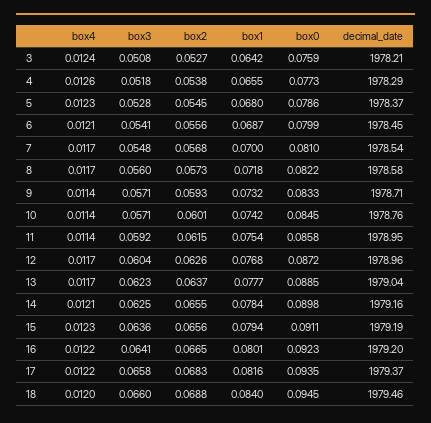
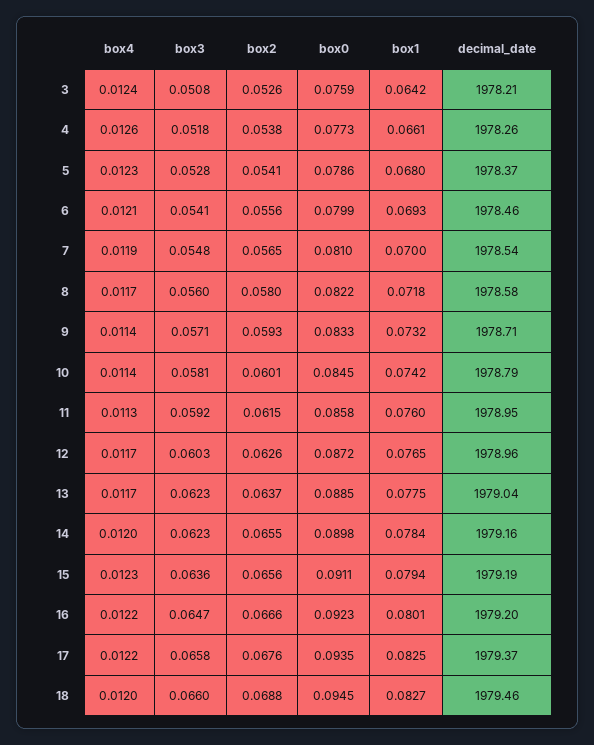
  {
    "box4": {
      "3": 0.0124,
      "4": 0.0126,
      "5": 0.0123,
      "6": 0.0121,
-     "7": 0.0117,
+     "7": 0.0119,
      "8": 0.0117,
      "9": 0.0114,
      "10": 0.0114,
-     "11": 0.0114,
+     "11": 0.0113,
      "12": 0.0117,
      "13": 0.0117,
-     "14": 0.0121,
+     "14": 0.012,
      "15": 0.0123,
      "16": 0.0122,
      "17": 0.0122,
      "18": 0.012
    },
    "box3": {
      "3": 0.0508,
      "4": 0.0518,
      "5": 0.0528,
      "6": 0.0541,
      "7": 0.0548,
      "8": 0.056,
      "9": 0.0571,
-     "10": 0.0571,
+     "10": 0.0581,
      "11": 0.0592,
-     "12": 0.0604,
+     "12": 0.0603,
      "13": 0.0623,
-     "14": 0.0625,
+     "14": 0.0623,
      "15": 0.0636,
-     "16": 0.0641,
+     "16": 0.0647,
      "17": 0.0658,
      "18": 0.066
    },
    "box2": {
-     "3": 0.0527,
+     "3": 0.0526,
      "4": 0.0538,
-     "5": 0.0545,
+     "5": 0.0541,
      "6": 0.0556,
-     "7": 0.0568,
+     "7": 0.0565,
-     "8": 0.0573,
+     "8": 0.058,
      "9": 0.0593,
      "10": 0.0601,
      "11": 0.0615,
      "12": 0.0626,
      "13": 0.0637,
      "14": 0.0655,
      "15": 0.0656,
-     "16": 0.0665,
+     "16": 0.0666,
-     "17": 0.0683,
+     "17": 0.0676,
      "18": 0.0688
    },
    "box1": {
      "3": 0.0642,
-     "4": 0.0655,
+     "4": 0.0661,
      "5": 0.068,
-     "6": 0.0687,
+     "6": 0.0693,
      "7": 0.07,
      "8": 0.0718,
      "9": 0.0732,
      "10": 0.0742,
-     "11": 0.0754,
+     "11": 0.076,
-     "12": 0.0768,
+     "12": 0.0765,
-     "13": 0.0777,
+     "13": 0.0775,
      "14": 0.0784,
      "15": 0.0794,
      "16": 0.0801,
-     "17": 0.0816,
+     "17": 0.0825,
-     "18": 0.084
+     "18": 0.0827
    },
    "box0": {
      "3": 0.0759,
      "4": 0.0773,
      "5": 0.0786,
      "6": 0.0799,
      "7": 0.081,
      "8": 0.0822,
      "9": 0.0833,
      "10": 0.0845,
      "11": 0.0858,
      "12": 0.0872,
      "13": 0.0885,
      "14": 0.0898,
      "15": 0.0911,
      "16": 0.0923,
      "17": 0.0935,
      "18": 0.0945
    },
    "decimal_date": {
      "3": 1978.21,
-     "4": 1978.29,
+     "4": 1978.26,
      "5": 1978.37,
-     "6": 1978.45,
+     "6": 1978.46,
      "7": 1978.54,
      "8": 1978.58,
      "9": 1978.71,
-     "10": 1978.76,
+     "10": 1978.79,
      "11": 1978.95,
      "12": 1978.96,
      "13": 1979.04,
      "14": 1979.16,
      "15": 1979.19,
      "16": 1979.2,
      "17": 1979.37,
      "18": 1979.46
    }
  }

